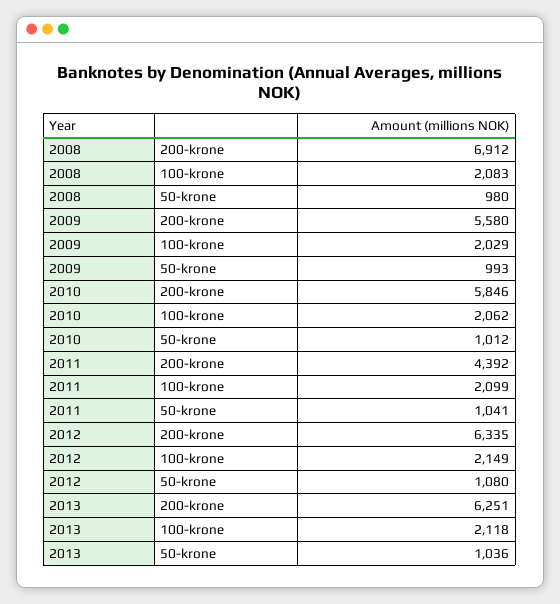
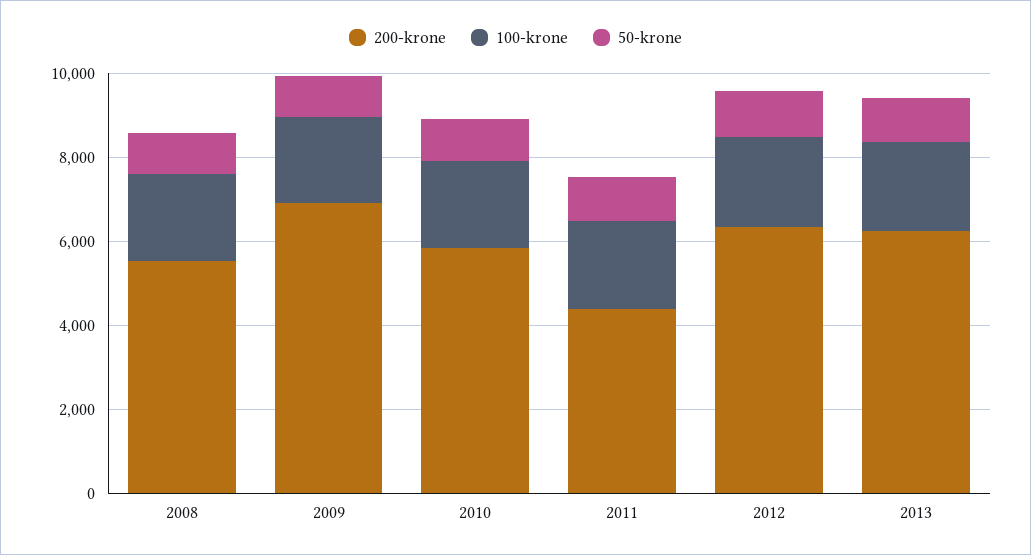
  {
    "200-krone": {
-     "2008": 6912,
+     "2008": 5500,
-     "2009": 5580,
+     "2009": 7000,
      "2010": 5846,
      "2011": 4392,
      "2012": 6335,
      "2013": 6251
    },
    "100-krone": {
      "2008": 2083,
      "2009": 2029,
      "2010": 2062,
      "2011": 2099,
      "2012": 2149,
      "2013": 2118
    },
    "50-krone": {
      "2008": 980,
      "2009": 993,
      "2010": 1012,
      "2011": 1041,
      "2012": 1080,
      "2013": 1036
    }
  }

